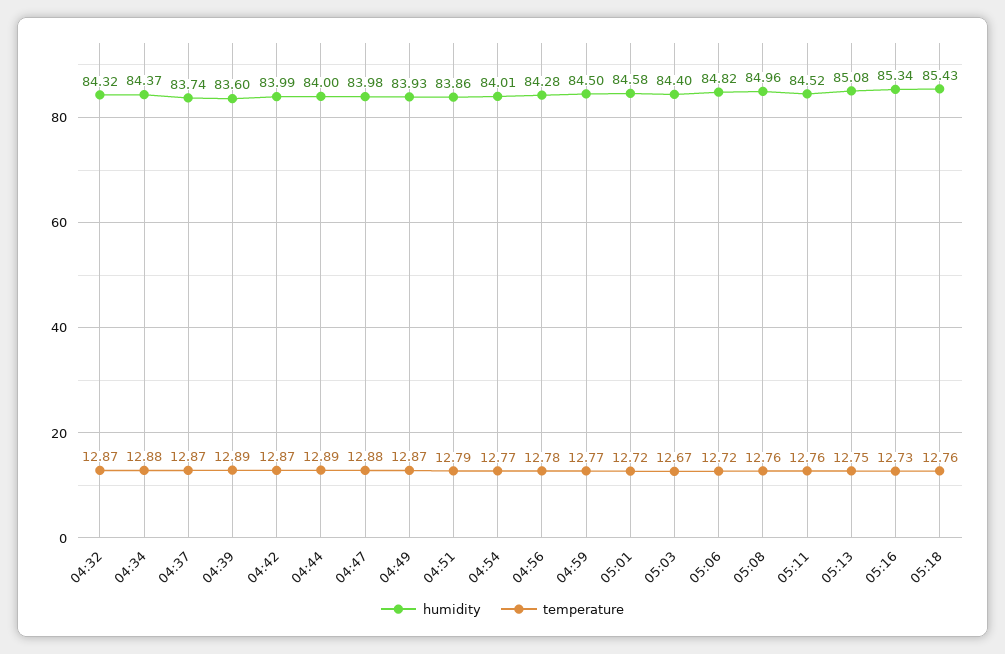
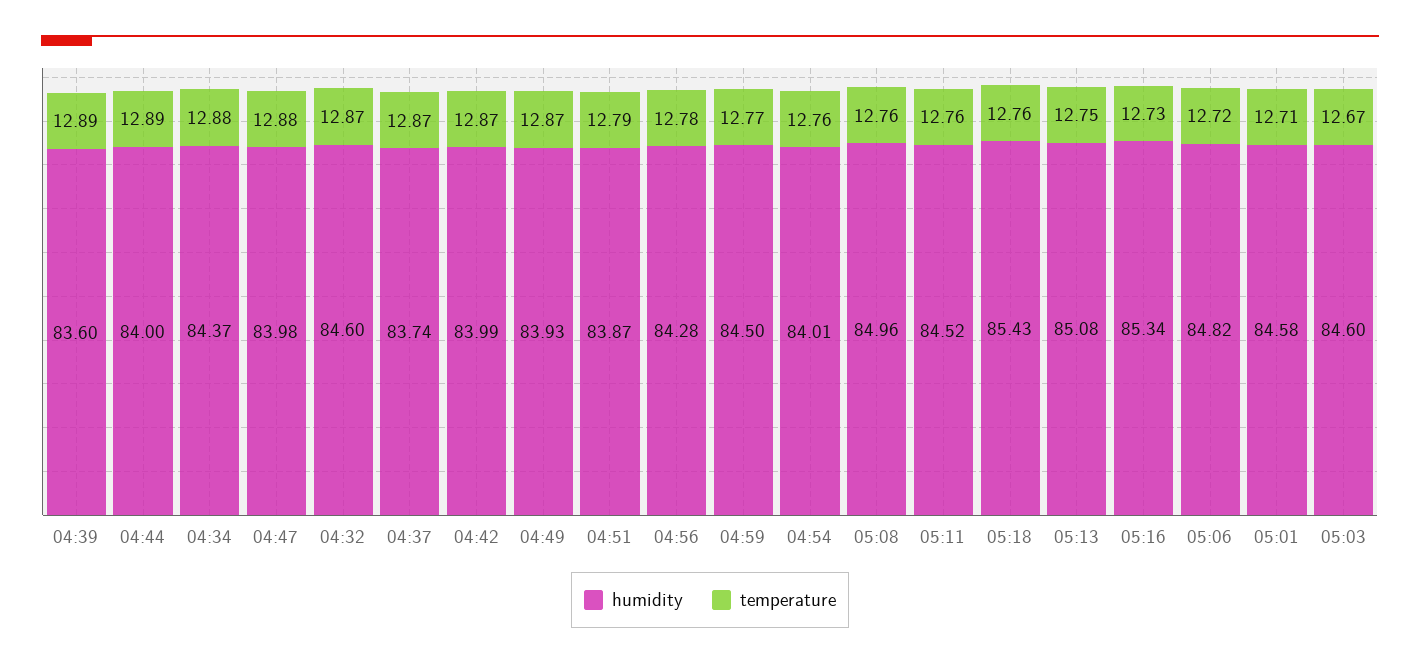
  {
    "humidity": {
-     "04:32": 84.32,
+     "04:32": 84.6,
      "04:34": 84.37,
      "04:37": 83.74,
      "04:39": 83.6,
      "04:42": 83.99,
      "04:44": 84,
      "04:47": 83.98,
      "04:49": 83.93,
-     "04:51": 83.86,
+     "04:51": 83.87,
      "04:54": 84.01,
      "04:56": 84.28,
      "04:59": 84.5,
      "05:01": 84.58,
-     "05:03": 84.4,
+     "05:03": 84.6,
      "05:06": 84.82,
      "05:08": 84.96,
      "05:11": 84.52,
      "05:13": 85.08,
      "05:16": 85.34,
      "05:18": 85.43
    },
    "temperature": {
      "04:32": 12.87,
      "04:34": 12.88,
      "04:37": 12.87,
      "04:39": 12.89,
      "04:42": 12.87,
      "04:44": 12.89,
      "04:47": 12.88,
      "04:49": 12.87,
      "04:51": 12.79,
-     "04:54": 12.77,
+     "04:54": 12.76,
      "04:56": 12.78,
      "04:59": 12.77,
-     "05:01": 12.72,
+     "05:01": 12.71,
      "05:03": 12.67,
      "05:06": 12.72,
      "05:08": 12.76,
      "05:11": 12.76,
      "05:13": 12.75,
      "05:16": 12.73,
      "05:18": 12.76
    }
  }

